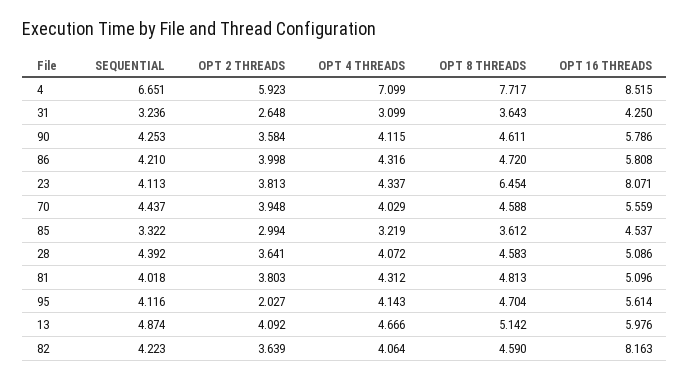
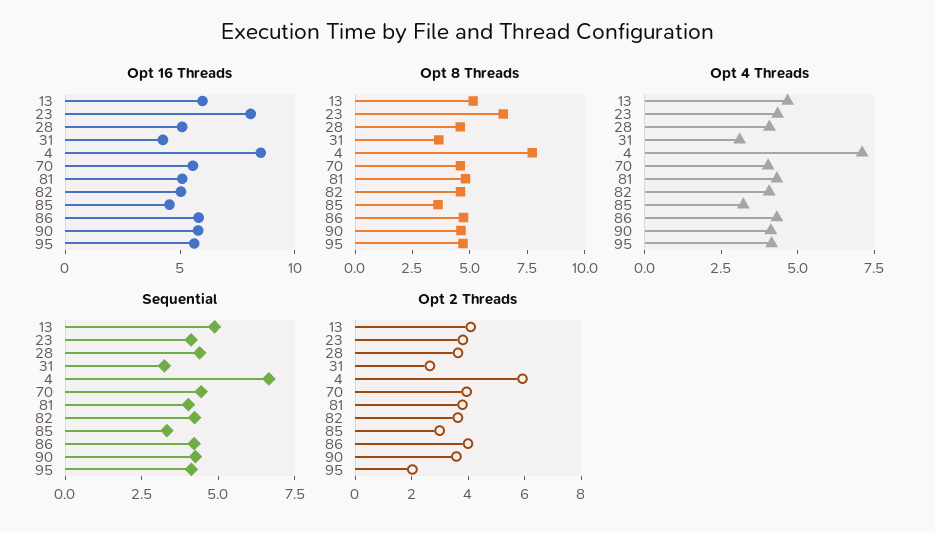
  {
    "SEQUENTIAL": {
      "4": 6.651,
      "31": 3.236,
      "90": 4.253,
      "86": 4.21,
      "23": 4.113,
      "70": 4.437,
      "85": 3.322,
      "28": 4.392,
      "81": 4.018,
      "95": 4.116,
      "13": 4.874,
      "82": 4.223
    },
    "OPT 2 THREADS": {
      "4": 5.923,
      "31": 2.648,
      "90": 3.584,
      "86": 3.998,
      "23": 3.813,
      "70": 3.948,
      "85": 2.994,
      "28": 3.641,
      "81": 3.803,
      "95": 2.027,
      "13": 4.092,
      "82": 3.639
    },
    "OPT 4 THREADS": {
      "4": 7.099,
      "31": 3.099,
      "90": 4.115,
      "86": 4.316,
      "23": 4.337,
      "70": 4.029,
      "85": 3.219,
      "28": 4.072,
      "81": 4.312,
      "95": 4.143,
      "13": 4.666,
      "82": 4.064
    },
    "OPT 8 THREADS": {
      "4": 7.717,
      "31": 3.643,
      "90": 4.611,
      "86": 4.72,
      "23": 6.454,
      "70": 4.588,
      "85": 3.612,
      "28": 4.583,
      "81": 4.813,
      "95": 4.704,
      "13": 5.142,
      "82": 4.59
    },
    "OPT 16 THREADS": {
      "4": 8.515,
      "31": 4.25,
      "90": 5.786,
      "86": 5.808,
      "23": 8.071,
      "70": 5.559,
      "85": 4.537,
      "28": 5.086,
      "81": 5.096,
      "95": 5.614,
      "13": 5.976,
-     "82": 8.163
+     "82": 5
    }
  }

